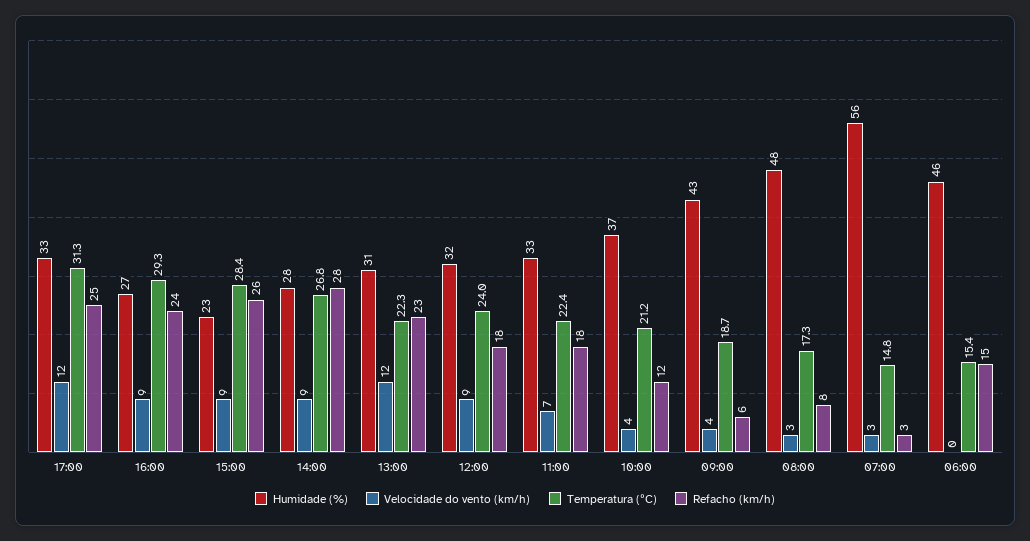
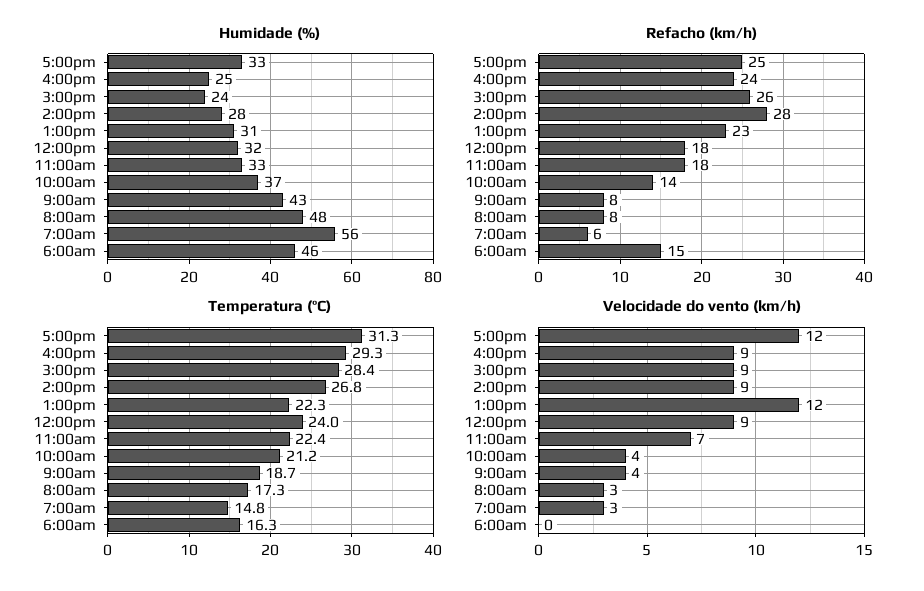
  {
    "Humidade (%)": {
      "17:00": 33,
-     "16:00": 27,
+     "16:00": 25,
-     "15:00": 23,
+     "15:00": 24,
      "14:00": 28,
      "13:00": 31,
      "12:00": 32,
      "11:00": 33,
      "10:00": 37,
      "09:00": 43,
      "08:00": 48,
      "07:00": 56,
      "06:00": 46
    },
    "Velocidade do vento (km/h)": {
      "17:00": 12,
      "16:00": 9,
      "15:00": 9,
      "14:00": 9,
      "13:00": 12,
      "12:00": 9,
      "11:00": 7,
      "10:00": 4,
      "09:00": 4,
      "08:00": 3,
      "07:00": 3,
      "06:00": 0
    },
    "Temperatura (ºC)": {
      "17:00": 31.3,
      "16:00": 29.3,
      "15:00": 28.4,
      "14:00": 26.8,
      "13:00": 22.3,
      "12:00": 24,
      "11:00": 22.4,
      "10:00": 21.2,
      "09:00": 18.7,
      "08:00": 17.3,
      "07:00": 14.8,
-     "06:00": 15.4
+     "06:00": 16.3
    },
    "Refacho (km/h)": {
      "17:00": 25,
      "16:00": 24,
      "15:00": 26,
      "14:00": 28,
      "13:00": 23,
      "12:00": 18,
      "11:00": 18,
-     "10:00": 12,
+     "10:00": 14,
-     "09:00": 6,
+     "09:00": 8,
      "08:00": 8,
-     "07:00": 3,
+     "07:00": 6,
      "06:00": 15
    }
  }

